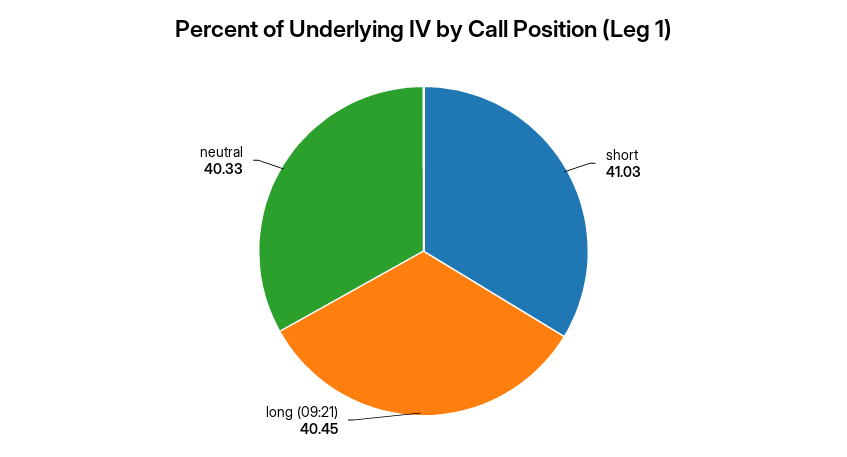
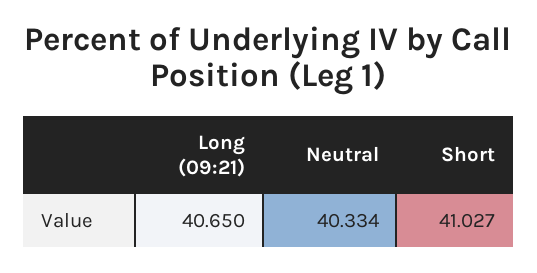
  {
    "short": 41.027,
-   "long (09:21)": 40.45,
+   "long (09:21)": 40.65,
    "neutral": 40.334
  }

